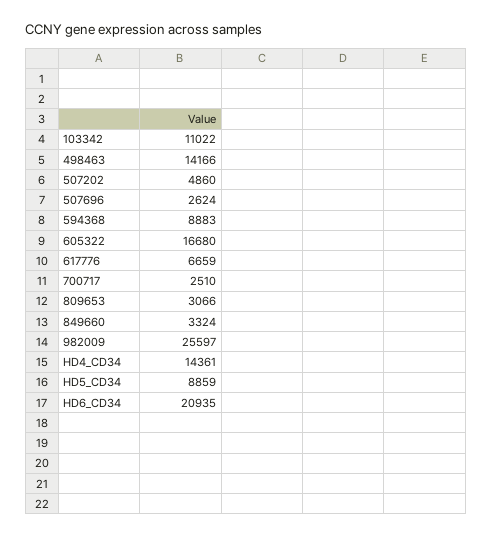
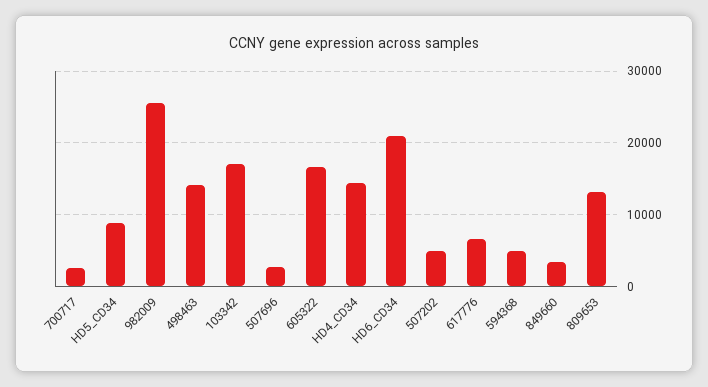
  {
-   "103342": 11022,
+   "103342": 17000,
    "498463": 14166,
    "507202": 4860,
    "507696": 2624,
-   "594368": 8883,
+   "594368": 5000,
    "605322": 16680,
    "617776": 6659,
    "700717": 2510,
-   "809653": 3066,
+   "809653": 13000,
    "849660": 3324,
    "982009": 25597,
    "HD4_CD34": 14361,
    "HD5_CD34": 8859,
    "HD6_CD34": 20935
  }

